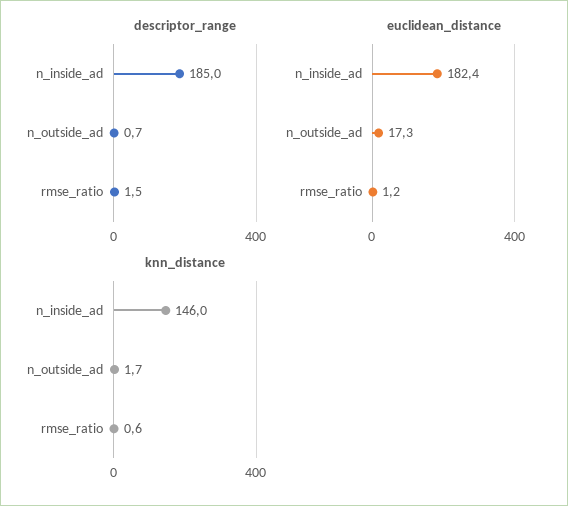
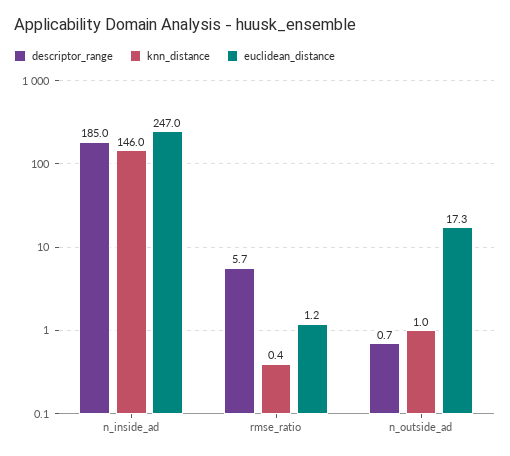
  {
    "descriptor_range": {
      "n_inside_ad": 185,
      "n_outside_ad": 0.7,
-     "rmse_ratio": 1.5
+     "rmse_ratio": 5.7
    },
    "euclidean_distance": {
-     "n_inside_ad": 182.4,
+     "n_inside_ad": 247,
      "n_outside_ad": 17.3,
      "rmse_ratio": 1.2
    },
    "knn_distance": {
      "n_inside_ad": 146,
-     "n_outside_ad": 1.7,
+     "n_outside_ad": 1,
-     "rmse_ratio": 0.6
+     "rmse_ratio": 0.4
    }
  }

